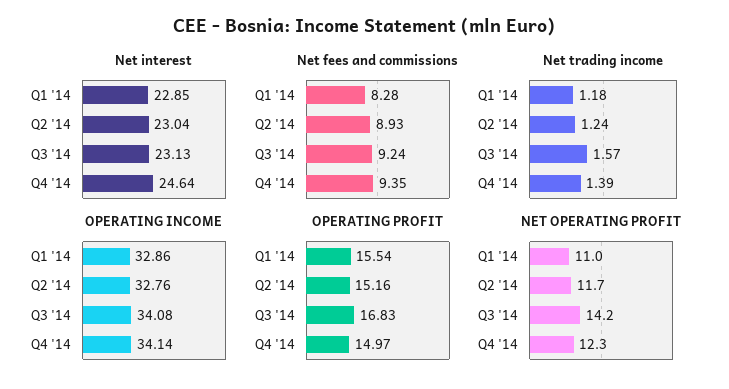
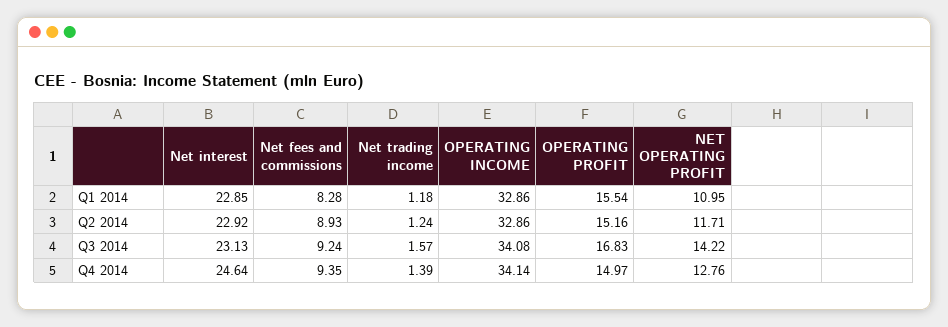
  {
    "Net interest": {
      "Q1 '14": 22.85,
-     "Q2 '14": 23.04,
+     "Q2 '14": 22.92,
      "Q3 '14": 23.13,
      "Q4 '14": 24.64
    },
    "Net fees and commissions": {
      "Q1 '14": 8.28,
      "Q2 '14": 8.93,
      "Q3 '14": 9.24,
      "Q4 '14": 9.35
    },
    "Net trading income": {
      "Q1 '14": 1.18,
      "Q2 '14": 1.24,
      "Q3 '14": 1.57,
      "Q4 '14": 1.39
    },
    "OPERATING INCOME": {
      "Q1 '14": 32.86,
-     "Q2 '14": 32.76,
+     "Q2 '14": 32.86,
      "Q3 '14": 34.08,
      "Q4 '14": 34.14
    },
    "OPERATING PROFIT": {
      "Q1 '14": 15.54,
      "Q2 '14": 15.16,
      "Q3 '14": 16.83,
      "Q4 '14": 14.97
    },
    "NET OPERATING PROFIT": {
      "Q1 '14": 10.95,
      "Q2 '14": 11.71,
      "Q3 '14": 14.22,
-     "Q4 '14": 12.3
+     "Q4 '14": 12.76
    }
  }

